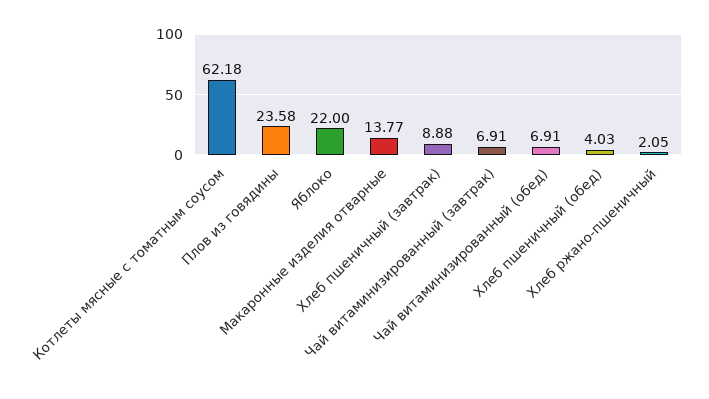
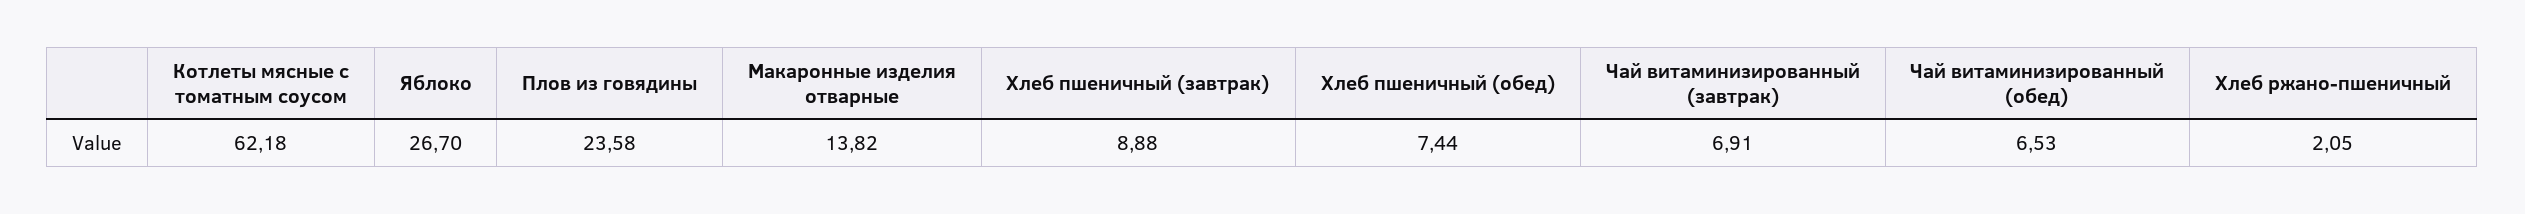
  {
    "Котлеты мясные с томатным соусом": 62.18,
    "Плов из говядины": 23.58,
-   "Яблоко": 22,
+   "Яблоко": 26.7,
-   "Макаронные изделия отварные": 13.77,
+   "Макаронные изделия отварные": 13.82,
    "Хлеб пшеничный (завтрак)": 8.88,
    "Чай витаминизированный (завтрак)": 6.91,
-   "Чай витаминизированный (обед)": 6.91,
+   "Чай витаминизированный (обед)": 6.53,
-   "Хлеб пшеничный (обед)": 4.03,
+   "Хлеб пшеничный (обед)": 7.44,
    "Хлеб ржано-пшеничный": 2.05
  }

